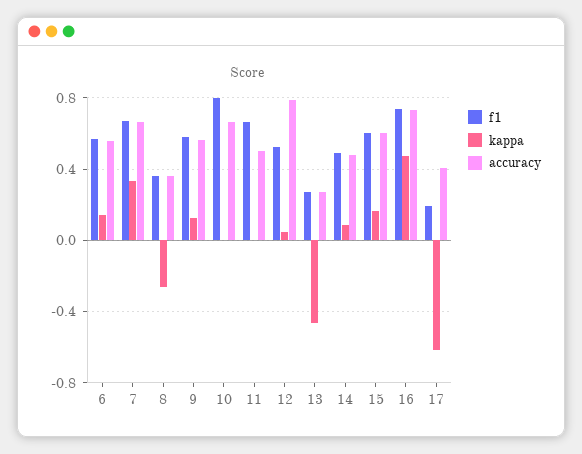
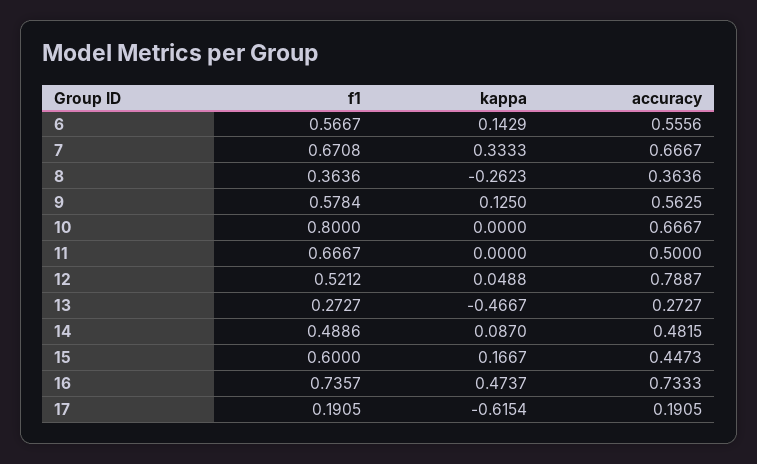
  {
    "f1": {
      "6": 0.5667,
      "7": 0.6708,
      "8": 0.3636,
      "9": 0.5784,
      "10": 0.8,
      "11": 0.6667,
      "12": 0.5212,
      "13": 0.2727,
      "14": 0.4886,
      "15": 0.6,
      "16": 0.7357,
      "17": 0.1905
    },
    "kappa": {
      "6": 0.1429,
      "7": 0.3333,
      "8": -0.2623,
      "9": 0.125,
      "10": 0,
      "11": 0,
      "12": 0.0488,
      "13": -0.4667,
      "14": 0.087,
      "15": 0.1667,
      "16": 0.4737,
      "17": -0.6154
    },
    "accuracy": {
      "6": 0.5556,
      "7": 0.6667,
      "8": 0.3636,
      "9": 0.5625,
      "10": 0.6667,
      "11": 0.5,
      "12": 0.7887,
      "13": 0.2727,
      "14": 0.4815,
-     "15": 0.6,
+     "15": 0.4473,
      "16": 0.7333,
-     "17": 0.4
+     "17": 0.1905
    }
  }

